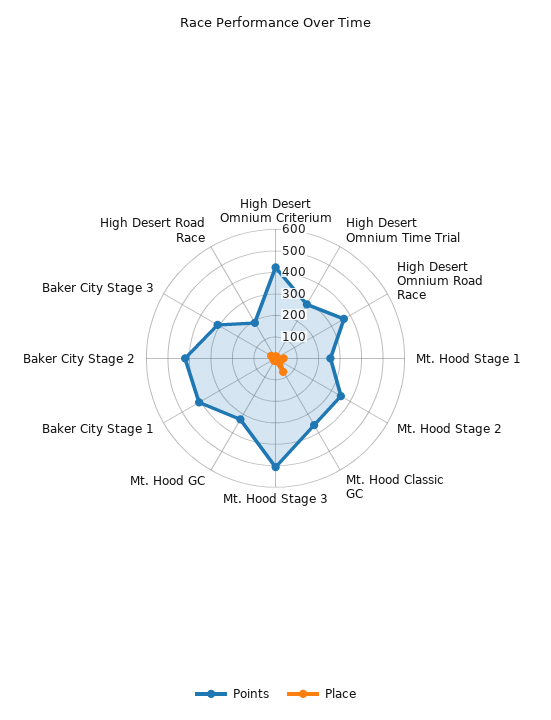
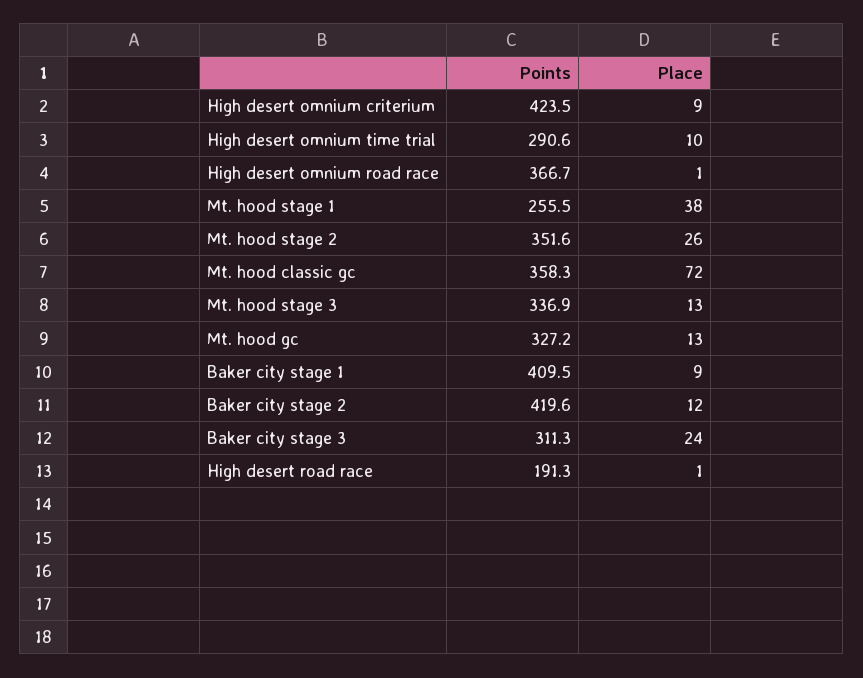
  {
    "Points": {
      "High Desert Omnium Criterium": 423.5,
      "High Desert Omnium Time Trial": 290.6,
      "High Desert Omnium Road Race": 366.7,
      "Mt. Hood Stage 1": 255.5,
      "Mt. Hood Stage 2": 351.6,
      "Mt. Hood Classic GC": 358.3,
-     "Mt. Hood Stage 3": 500,
+     "Mt. Hood Stage 3": 336.9,
      "Mt. Hood GC": 327.2,
      "Baker City Stage 1": 409.5,
      "Baker City Stage 2": 419.6,
      "Baker City Stage 3": 311.3,
      "High Desert Road Race": 191.3
    },
    "Place": {
      "High Desert Omnium Criterium": 9,
      "High Desert Omnium Time Trial": 10,
      "High Desert Omnium Road Race": 1,
      "Mt. Hood Stage 1": 38,
      "Mt. Hood Stage 2": 26,
      "Mt. Hood Classic GC": 72,
      "Mt. Hood Stage 3": 13,
      "Mt. Hood GC": 13,
      "Baker City Stage 1": 9,
      "Baker City Stage 2": 12,
      "Baker City Stage 3": 24,
      "High Desert Road Race": 1
    }
  }

